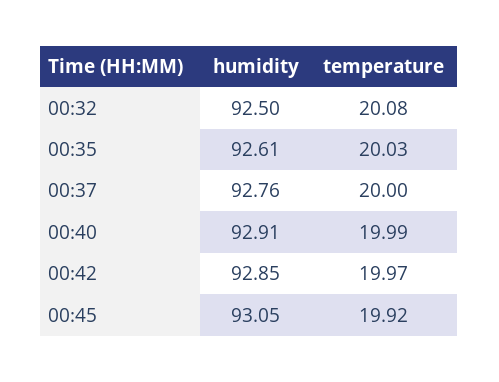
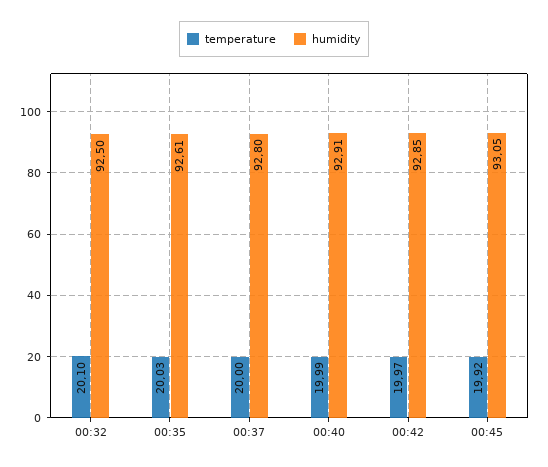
  {
    "humidity": {
      "00:32": 92.5,
      "00:35": 92.61,
-     "00:37": 92.76,
+     "00:37": 92.8,
      "00:40": 92.91,
      "00:42": 92.85,
      "00:45": 93.05
    },
    "temperature": {
-     "00:32": 20.08,
+     "00:32": 20.1,
      "00:35": 20.03,
      "00:37": 20,
      "00:40": 19.99,
      "00:42": 19.97,
      "00:45": 19.92
    }
  }

